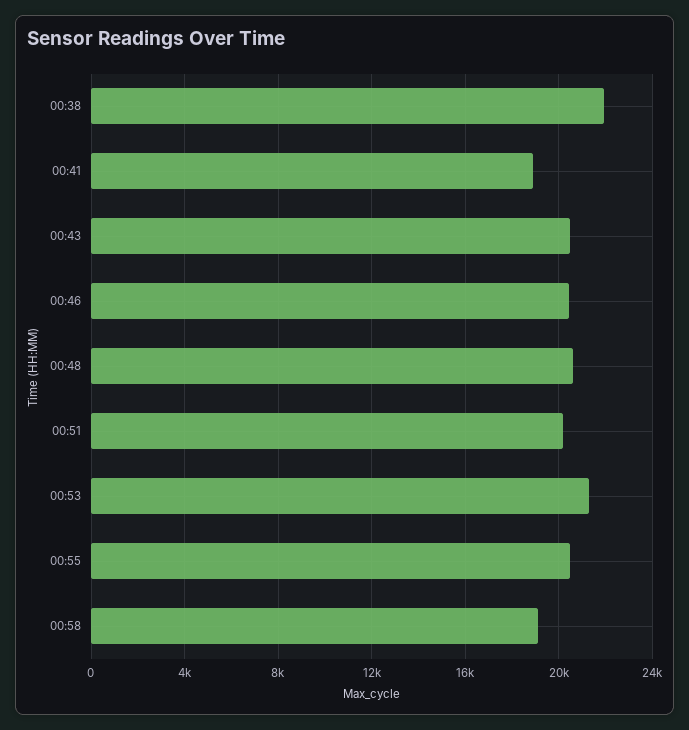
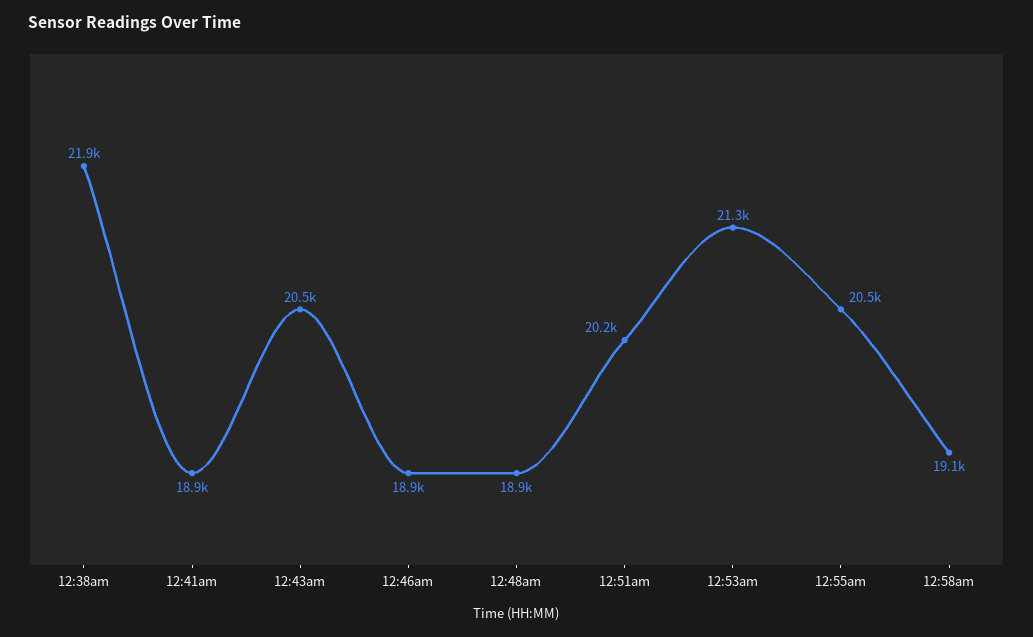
  {
    "00:38": 21900,
    "00:41": 18900,
    "00:43": 20500,
-   "00:46": 20500,
+   "00:46": 18900,
-   "00:48": 20500,
+   "00:48": 18900,
    "00:51": 20200,
    "00:53": 21300,
    "00:55": 20500,
    "00:58": 19100
  }

